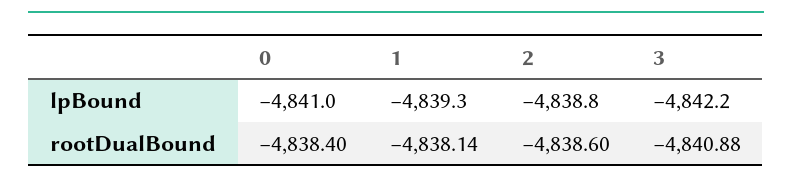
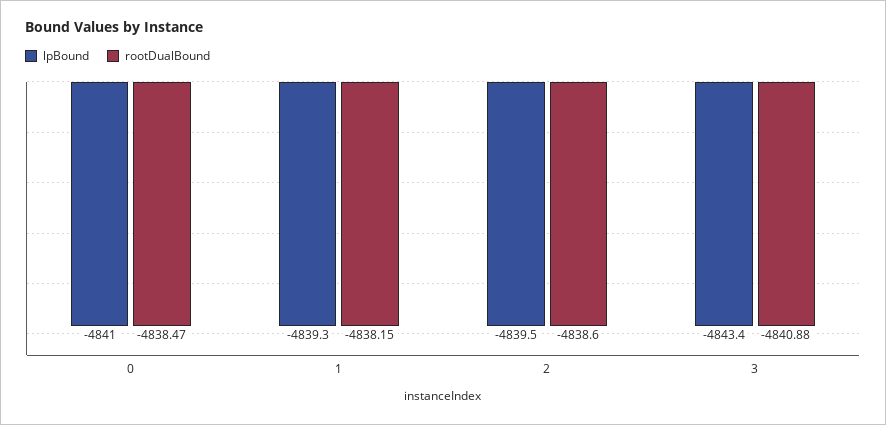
  {
    "lpBound": {
      "0": -4841,
      "1": -4839.3,
-     "2": -4838.8,
+     "2": -4839.5,
-     "3": -4842.2
+     "3": -4843.4
    },
    "rootDualBound": {
-     "0": -4838.4,
+     "0": -4838.47,
-     "1": -4838.14,
+     "1": -4838.15,
      "2": -4838.6,
      "3": -4840.88
    }
  }

